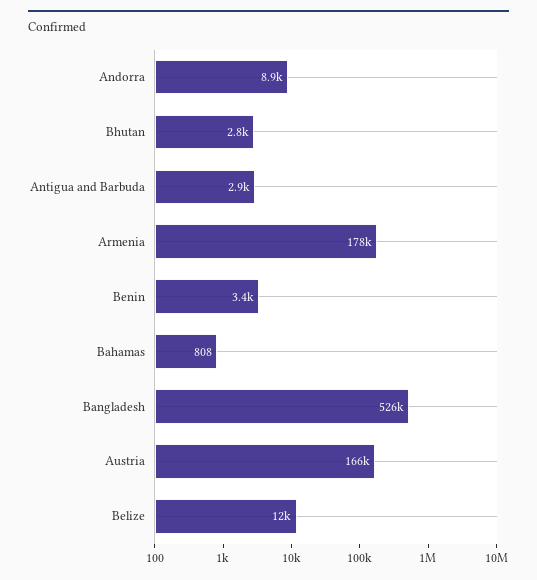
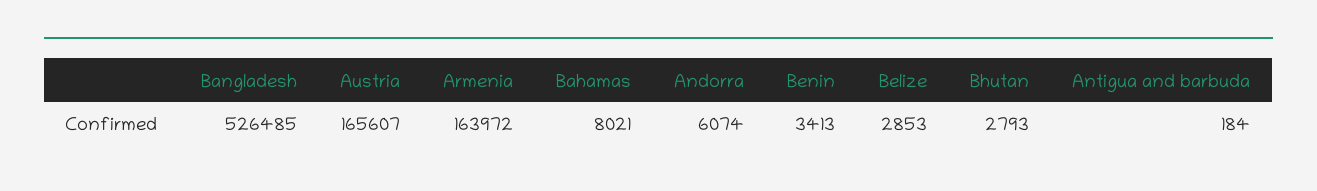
  {
-   "Andorra": 8900,
+   "Andorra": 6074,
    "Bhutan": 2793,
-   "Antigua and Barbuda": 2900,
+   "Antigua and Barbuda": 184,
-   "Armenia": 178000,
+   "Armenia": 163972,
    "Benin": 3413,
-   "Bahamas": 808,
+   "Bahamas": 8021,
    "Bangladesh": 526485,
    "Austria": 165607,
-   "Belize": 12000
+   "Belize": 2853
  }

